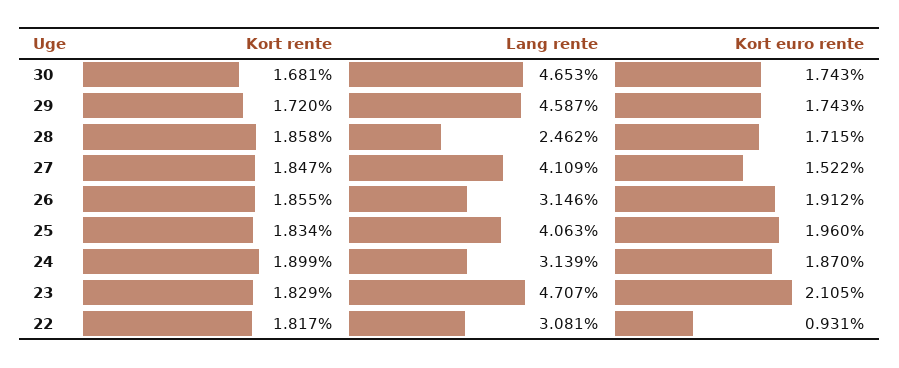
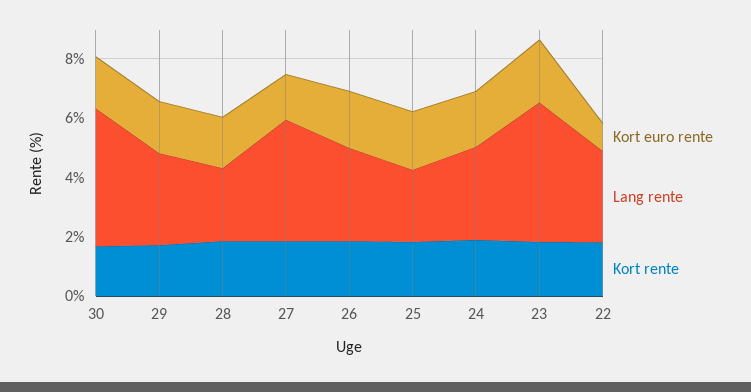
  {
    "Kort rente": {
      "30": 1.681,
      "29": 1.72,
      "28": 1.858,
      "27": 1.847,
      "26": 1.855,
      "25": 1.834,
      "24": 1.899,
      "23": 1.829,
      "22": 1.817
    },
    "Lang rente": {
      "30": 4.653,
-     "29": 4.587,
+     "29": 3,
      "28": 2.462,
      "27": 4.109,
      "26": 3.146,
-     "25": 4.063,
+     "25": 2.5,
      "24": 3.139,
      "23": 4.707,
      "22": 3.081
    },
    "Kort euro rente": {
      "30": 1.743,
      "29": 1.743,
      "28": 1.715,
      "27": 1.522,
      "26": 1.912,
      "25": 1.96,
      "24": 1.87,
      "23": 2.105,
      "22": 0.931
    }
  }

